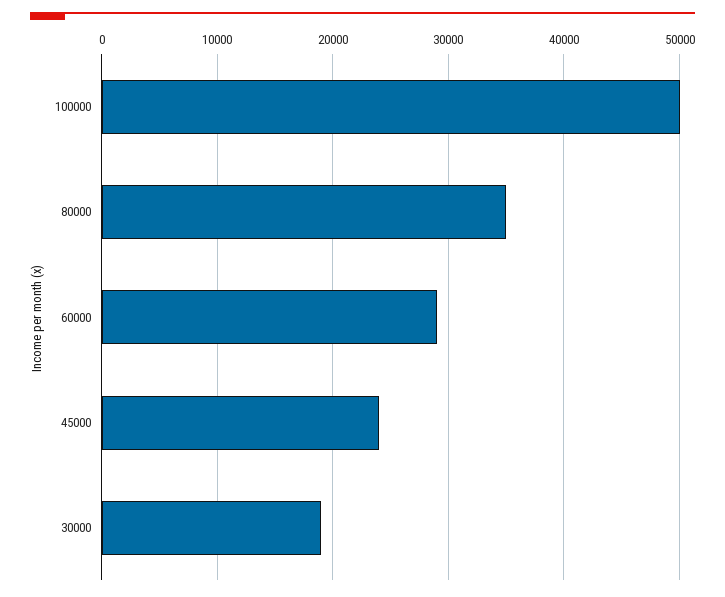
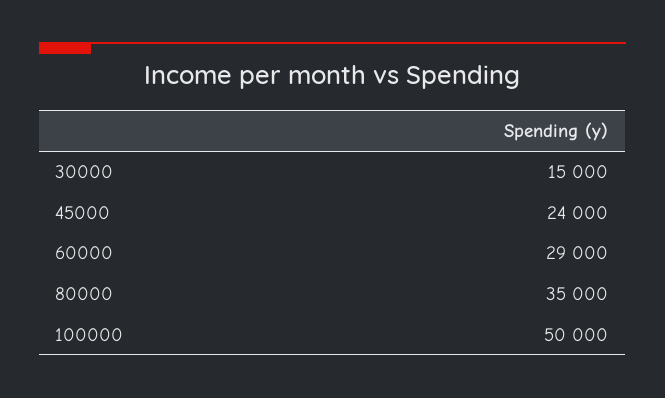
  {
    "100000": 50000,
    "80000": 35000,
    "60000": 29000,
    "45000": 24000,
-   "30000": 19000
+   "30000": 15000
  }

